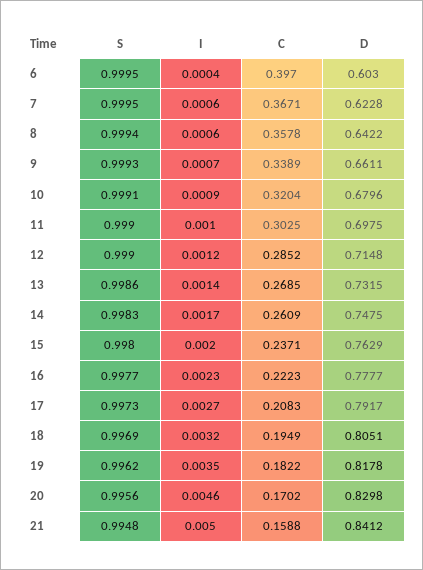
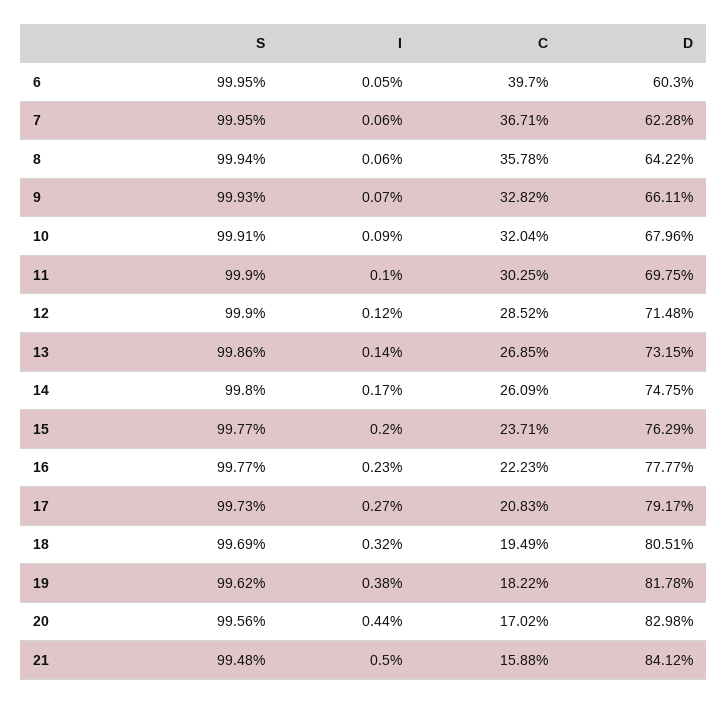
  {
    "S": {
      "6": 0.9995,
      "7": 0.9995,
      "8": 0.9994,
      "9": 0.9993,
      "10": 0.9991,
      "11": 0.999,
      "12": 0.999,
      "13": 0.9986,
-     "14": 0.9983,
+     "14": 0.998,
-     "15": 0.998,
+     "15": 0.9977,
      "16": 0.9977,
      "17": 0.9973,
      "18": 0.9969,
      "19": 0.9962,
      "20": 0.9956,
      "21": 0.9948
    },
    "I": {
-     "6": 0.0004,
+     "6": 0.0005,
      "7": 0.0006,
      "8": 0.0006,
      "9": 0.0007,
      "10": 0.0009,
      "11": 0.001,
      "12": 0.0012,
      "13": 0.0014,
      "14": 0.0017,
      "15": 0.002,
      "16": 0.0023,
      "17": 0.0027,
      "18": 0.0032,
-     "19": 0.0035,
+     "19": 0.0038,
-     "20": 0.0046,
+     "20": 0.0044,
      "21": 0.005
    },
    "C": {
      "6": 0.397,
      "7": 0.3671,
      "8": 0.3578,
-     "9": 0.3389,
+     "9": 0.3282,
      "10": 0.3204,
      "11": 0.3025,
      "12": 0.2852,
      "13": 0.2685,
      "14": 0.2609,
      "15": 0.2371,
      "16": 0.2223,
      "17": 0.2083,
      "18": 0.1949,
      "19": 0.1822,
      "20": 0.1702,
      "21": 0.1588
    },
    "D": {
      "6": 0.603,
      "7": 0.6228,
      "8": 0.6422,
      "9": 0.6611,
      "10": 0.6796,
      "11": 0.6975,
      "12": 0.7148,
      "13": 0.7315,
      "14": 0.7475,
      "15": 0.7629,
      "16": 0.7777,
      "17": 0.7917,
      "18": 0.8051,
      "19": 0.8178,
      "20": 0.8298,
      "21": 0.8412
    }
  }

